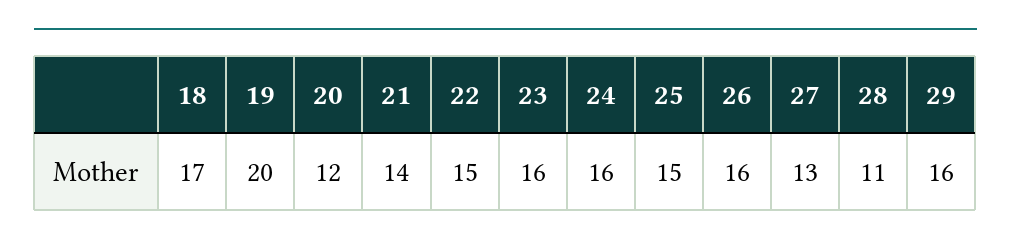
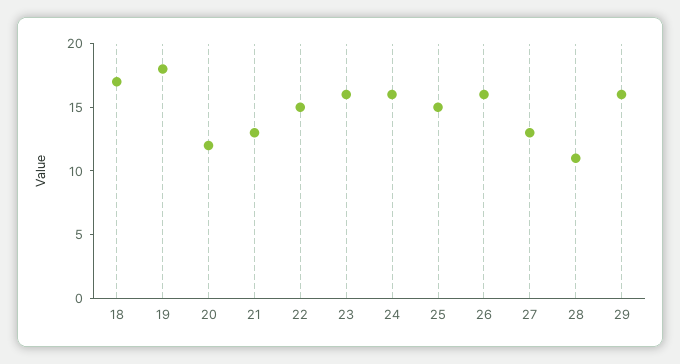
  {
    "18": 17,
-   "19": 20,
+   "19": 18,
    "20": 12,
-   "21": 14,
+   "21": 13,
    "22": 15,
    "23": 16,
    "24": 16,
    "25": 15,
    "26": 16,
    "27": 13,
    "28": 11,
    "29": 16
  }

